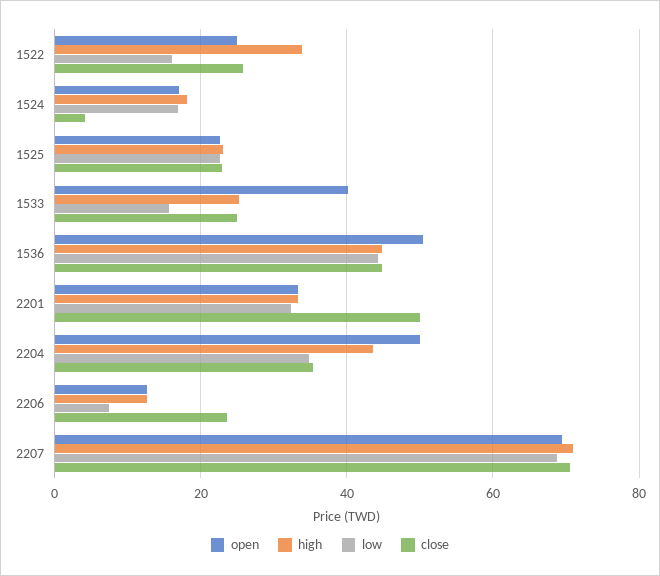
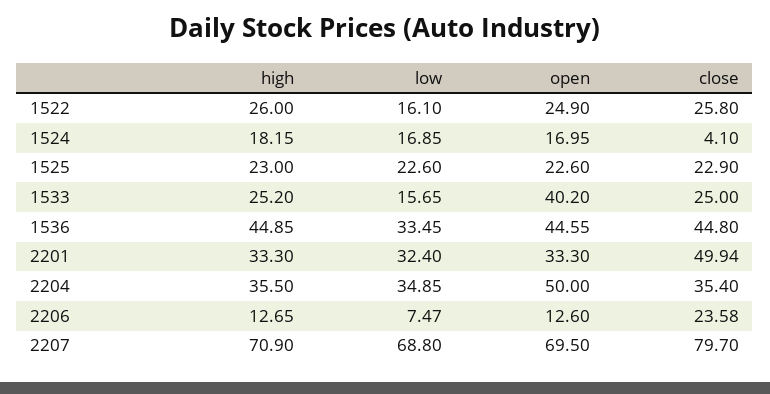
  {
    "open": {
      "1522": 24.9,
      "1524": 16.95,
      "1525": 22.6,
      "1533": 40.2,
-     "1536": 50,
+     "1536": 44.55,
      "2201": 33.3,
      "2204": 50,
      "2206": 12.6,
      "2207": 69.5
    },
    "high": {
-     "1522": 34,
+     "1522": 26,
      "1524": 18.15,
      "1525": 23,
      "1533": 25.2,
      "1536": 44.85,
      "2201": 33.3,
-     "2204": 44,
+     "2204": 35.5,
      "2206": 12.65,
      "2207": 70.9
    },
    "low": {
      "1522": 16.1,
      "1524": 16.85,
      "1525": 22.6,
      "1533": 15.65,
-     "1536": 44,
+     "1536": 33.45,
      "2201": 32.4,
      "2204": 34.85,
      "2206": 7.47,
      "2207": 68.8
    },
    "close": {
      "1522": 25.8,
      "1524": 4.1,
      "1525": 22.9,
      "1533": 25,
      "1536": 44.8,
      "2201": 49.94,
      "2204": 35.4,
      "2206": 23.58,
-     "2207": 70
+     "2207": 79.7
    }
  }

